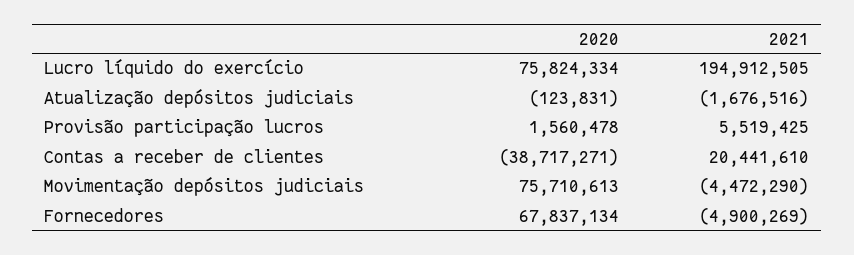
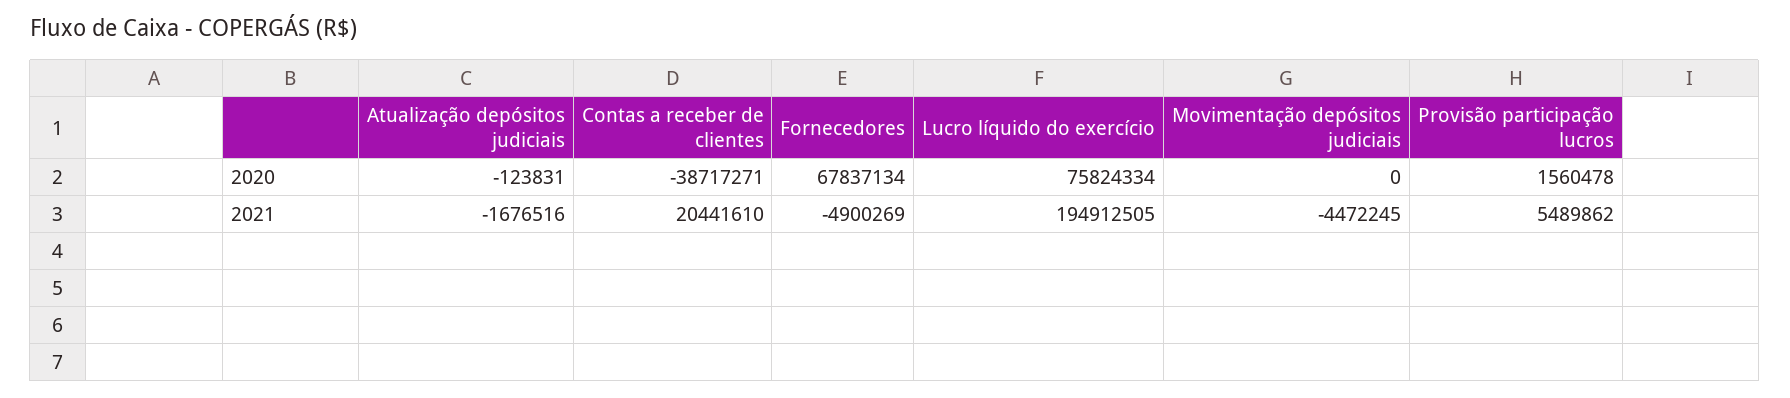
  {
    "2020": {
      "Lucro líquido do exercício": 75824334,
      "Atualização depósitos judiciais": -123831,
      "Provisão participação lucros": 1560478,
      "Contas a receber de clientes": -38717271,
-     "Movimentação depósitos judiciais": 75710613,
+     "Movimentação depósitos judiciais": 0,
      "Fornecedores": 67837134
    },
    "2021": {
      "Lucro líquido do exercício": 194912505,
      "Atualização depósitos judiciais": -1676516,
-     "Provisão participação lucros": 5519425,
+     "Provisão participação lucros": 5489862,
      "Contas a receber de clientes": 20441610,
-     "Movimentação depósitos judiciais": -4472290,
+     "Movimentação depósitos judiciais": -4472245,
      "Fornecedores": -4900269
    }
  }

